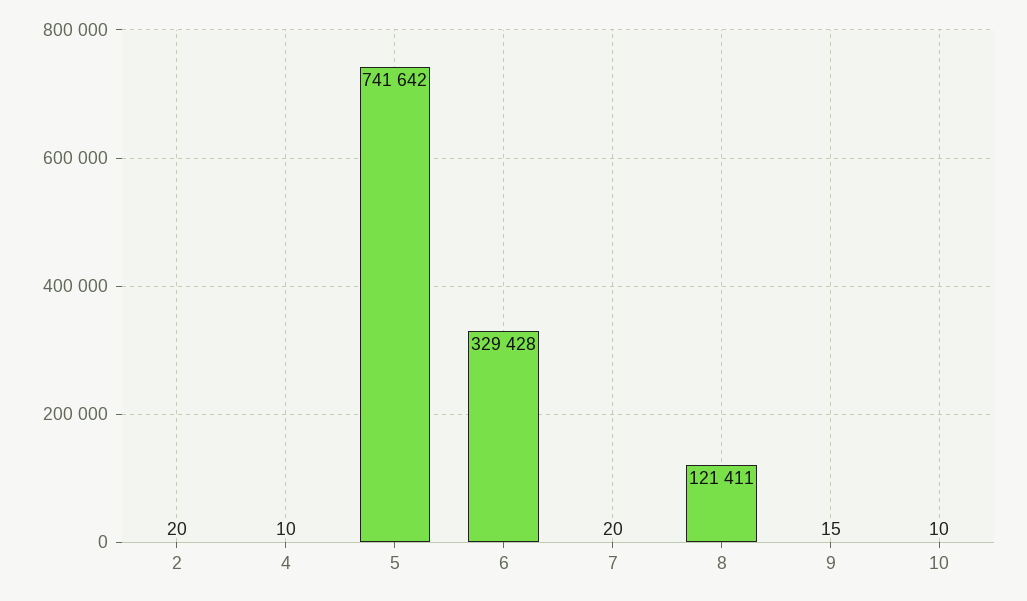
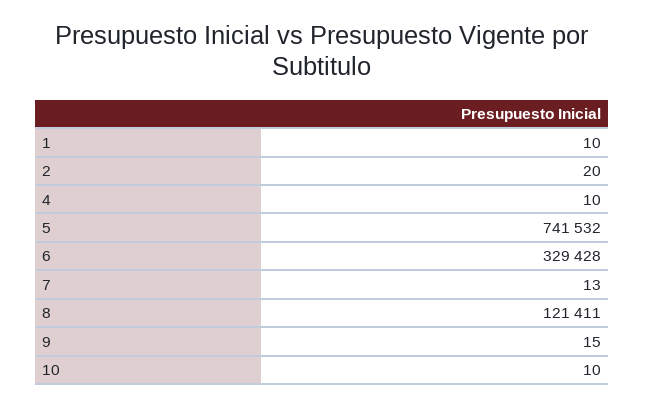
  {
    "2": 20,
    "4": 10,
-   "5": 741642,
+   "5": 741532,
    "6": 329428,
-   "7": 20,
+   "7": 13,
    "8": 121411,
    "9": 15,
-   "10": 10
+   "10": 10,
+   "1": 10
  }

